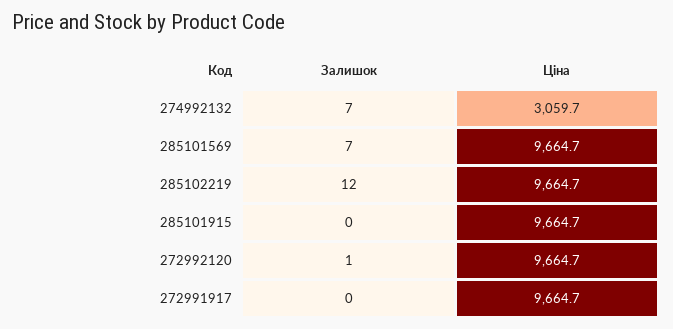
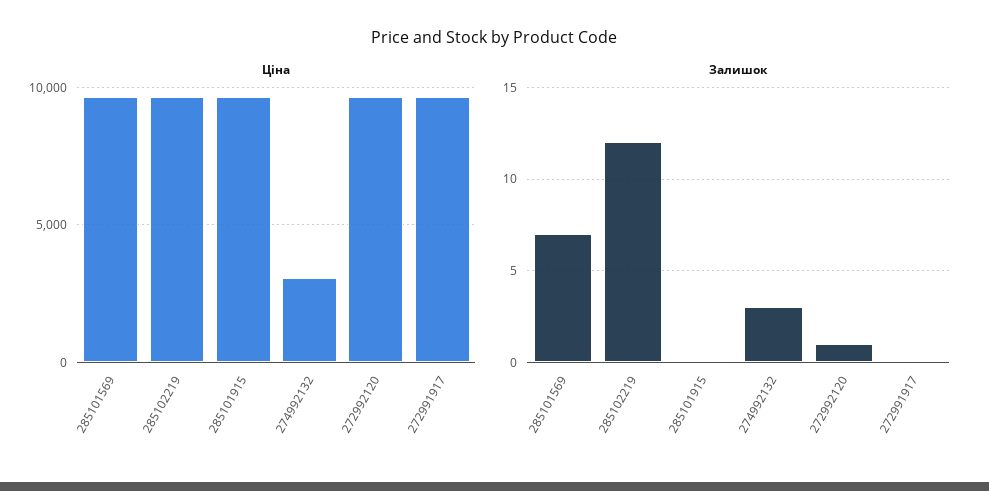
  {
    "Залишок": {
-     "274992132": 7,
+     "274992132": 3,
      "285101569": 7,
      "285102219": 12,
      "285101915": 0,
      "272992120": 1,
      "272991917": 0
    },
    "Ціна": {
      "274992132": 3059.7,
      "285101569": 9664.7,
      "285102219": 9664.7,
      "285101915": 9664.7,
      "272992120": 9664.7,
      "272991917": 9664.7
    }
  }

